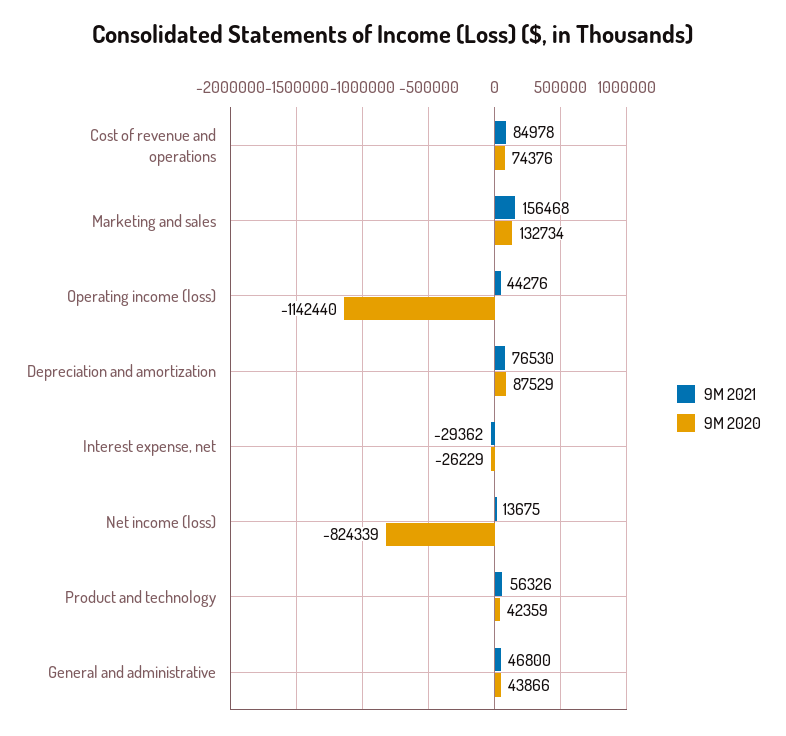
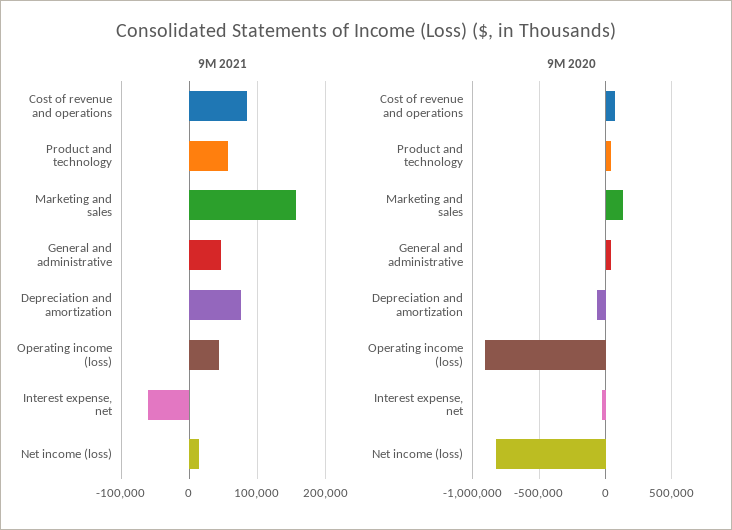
  {
    "9M 2021": {
      "Cost of revenue and operations": 84978,
      "Marketing and sales": 156468,
      "Operating income (loss)": 44276,
      "Depreciation and amortization": 76530,
-     "Interest expense, net": -29362,
+     "Interest expense, net": -60000,
      "Net income (loss)": 13675,
      "Product and technology": 56326,
      "General and administrative": 46800
    },
    "9M 2020": {
      "Cost of revenue and operations": 74376,
      "Marketing and sales": 132734,
-     "Operating income (loss)": -1142440,
+     "Operating income (loss)": -900000,
-     "Depreciation and amortization": 87529,
+     "Depreciation and amortization": -50000,
      "Interest expense, net": -26229,
      "Net income (loss)": -824339,
      "Product and technology": 42359,
      "General and administrative": 43866
    }
  }

